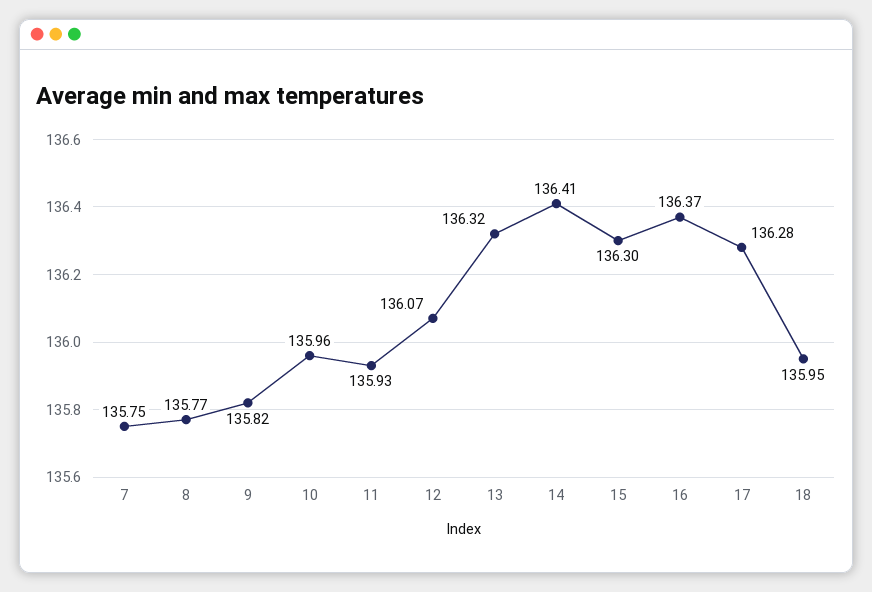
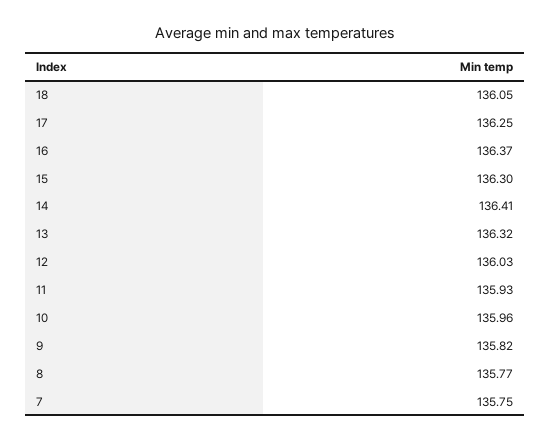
  {
    "7": 135.75,
    "8": 135.77,
    "9": 135.82,
    "10": 135.96,
    "11": 135.93,
-   "12": 136.07,
+   "12": 136.03,
    "13": 136.32,
    "14": 136.41,
    "15": 136.3,
    "16": 136.37,
-   "17": 136.28,
+   "17": 136.25,
-   "18": 135.95
+   "18": 136.05
  }

